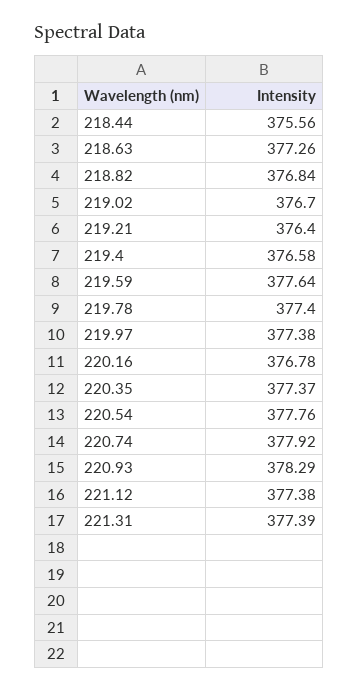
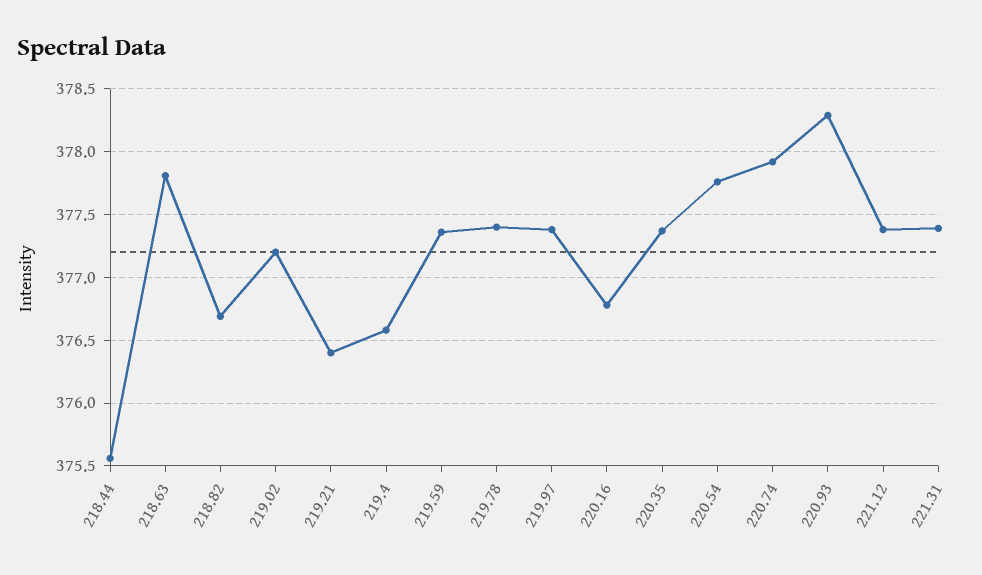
  {
    "218.44": 375.56,
-   "218.63": 377.26,
+   "218.63": 377.8,
-   "218.82": 376.84,
+   "218.82": 376.7,
-   "219.02": 376.7,
+   "219.02": 377.2,
    "219.21": 376.4,
    "219.4": 376.58,
-   "219.59": 377.64,
+   "219.59": 377.35,
    "219.78": 377.4,
    "219.97": 377.38,
    "220.16": 376.78,
    "220.35": 377.37,
    "220.54": 377.76,
    "220.74": 377.92,
    "220.93": 378.29,
    "221.12": 377.38,
    "221.31": 377.39
  }

